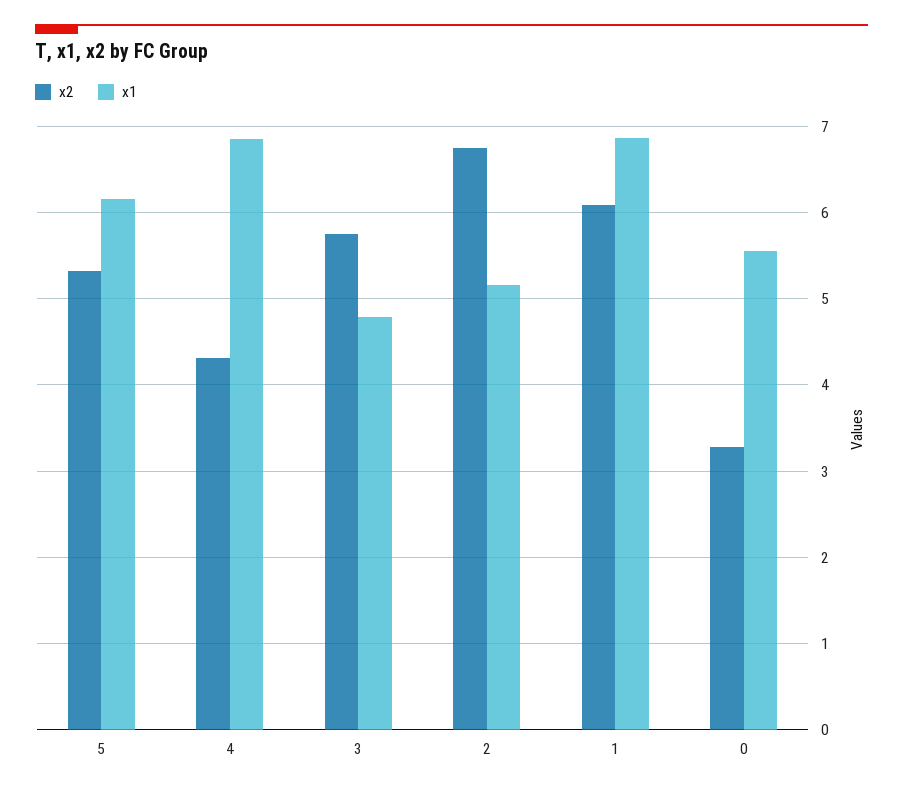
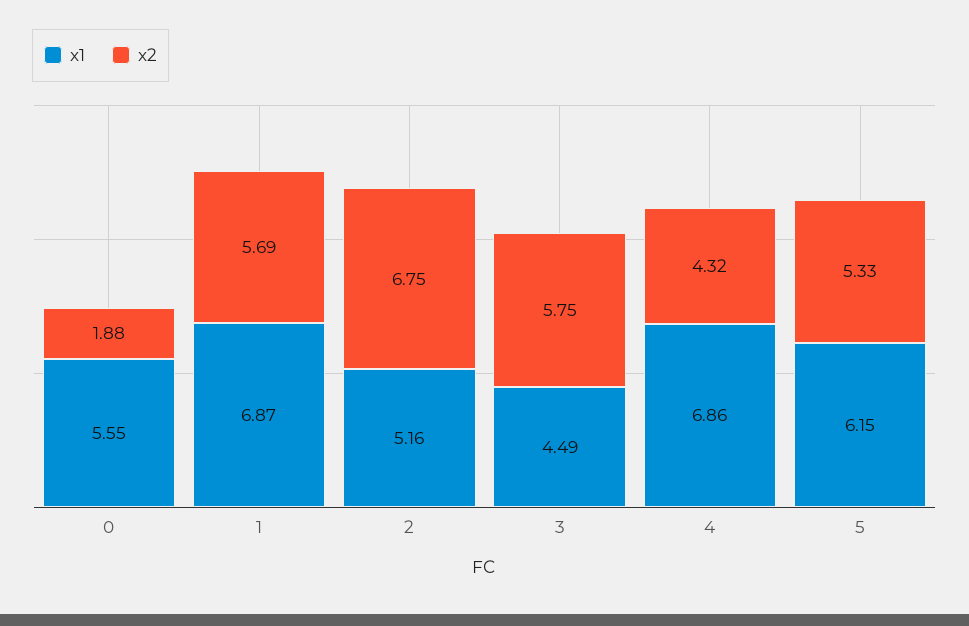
  {
    "x2": {
      "5": 5.33,
      "4": 4.32,
      "3": 5.75,
      "2": 6.75,
-     "1": 6.1,
+     "1": 5.69,
-     "0": 3.3
+     "0": 1.88
    },
    "x1": {
      "5": 6.15,
      "4": 6.86,
-     "3": 4.8,
+     "3": 4.49,
      "2": 5.16,
      "1": 6.87,
      "0": 5.55
    }
  }

